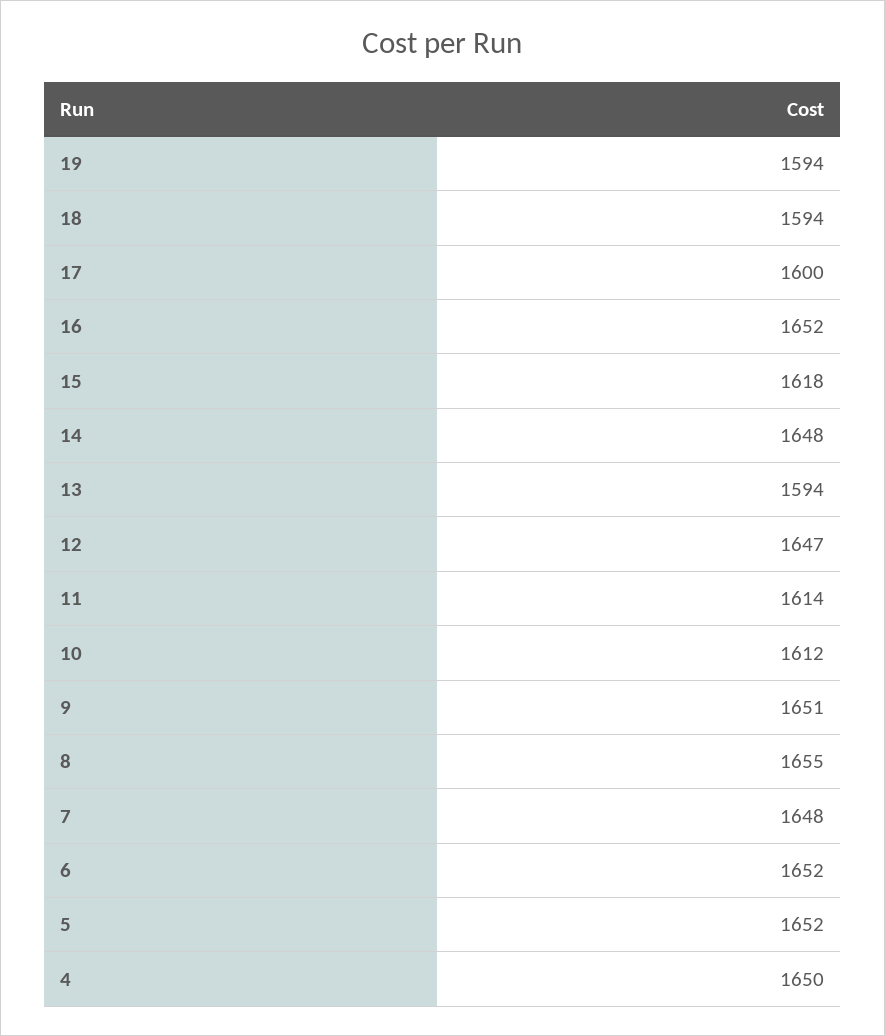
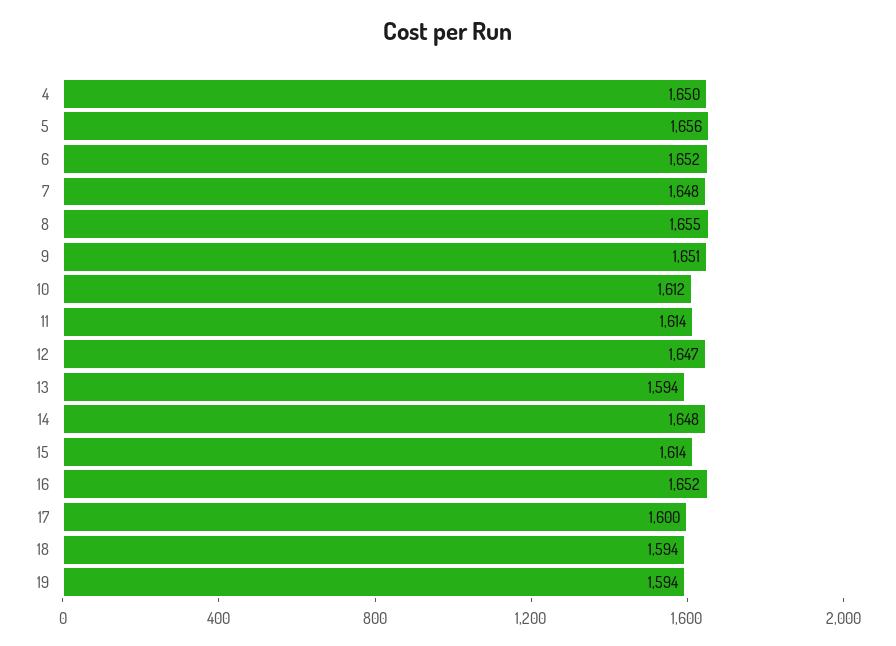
  {
    "19": 1594,
    "18": 1594,
    "17": 1600,
    "16": 1652,
-   "15": 1618,
+   "15": 1614,
    "14": 1648,
    "13": 1594,
    "12": 1647,
    "11": 1614,
    "10": 1612,
    "9": 1651,
    "8": 1655,
    "7": 1648,
    "6": 1652,
-   "5": 1652,
+   "5": 1656,
    "4": 1650
  }

